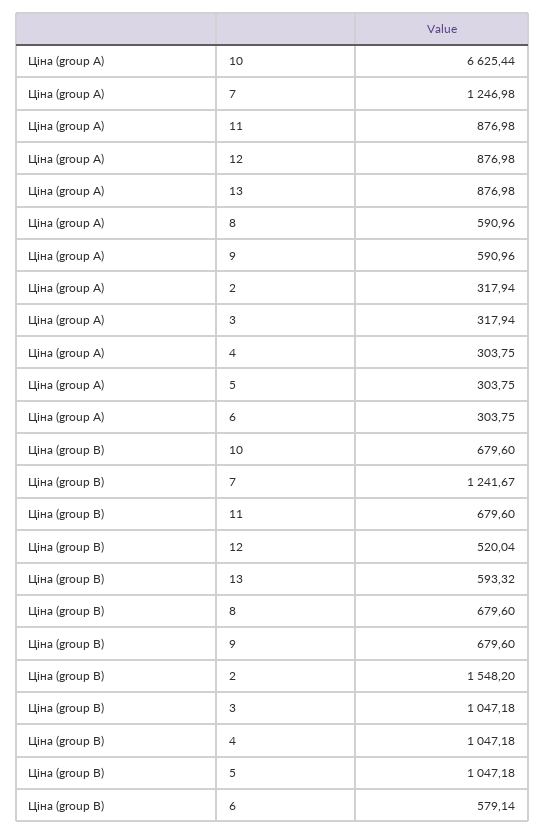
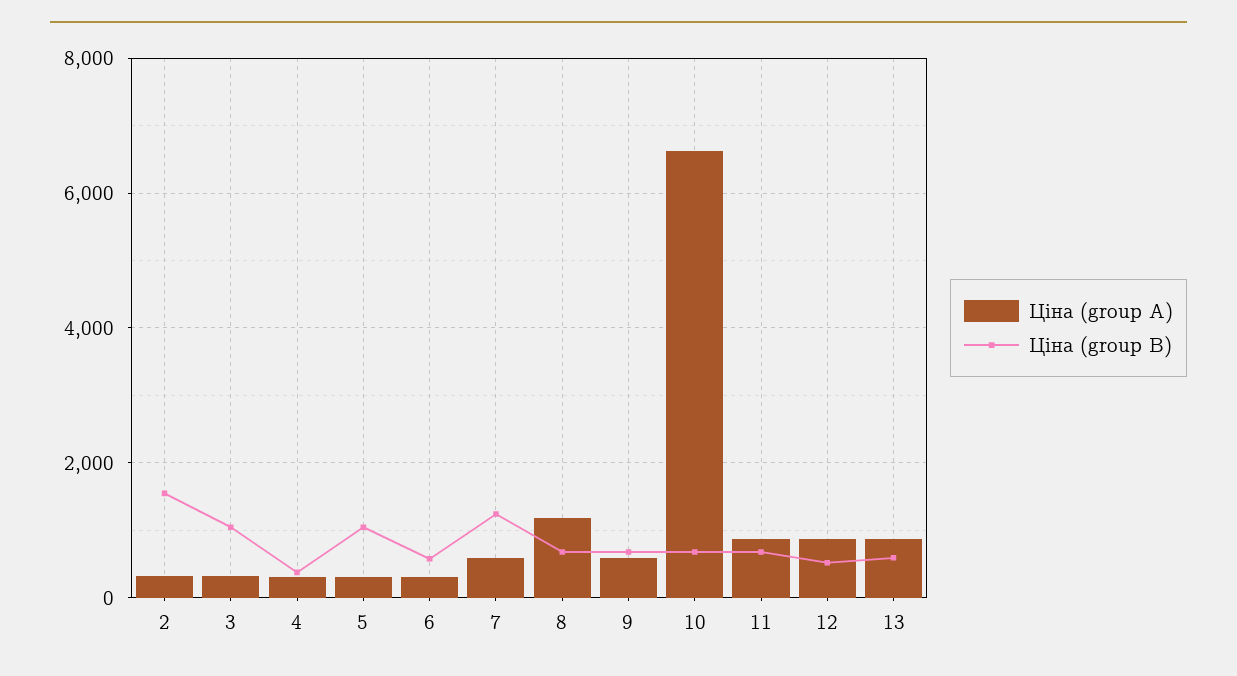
  {
    "Ціна (group A)": {
      "10": 6625.44,
-     "7": 1246.98,
+     "7": 600,
      "11": 876.98,
      "12": 876.98,
      "13": 876.98,
-     "8": 590.96,
+     "8": 1200,
      "9": 590.96,
      "2": 317.94,
      "3": 317.94,
      "4": 303.75,
      "5": 303.75,
      "6": 303.75
    },
    "Ціна (group B)": {
      "10": 679.6,
      "7": 1241.67,
      "11": 679.6,
      "12": 520.04,
      "13": 593.32,
      "8": 679.6,
      "9": 679.6,
      "2": 1548.2,
      "3": 1047.18,
-     "4": 1047.18,
+     "4": 400,
      "5": 1047.18,
      "6": 579.14
    }
  }

